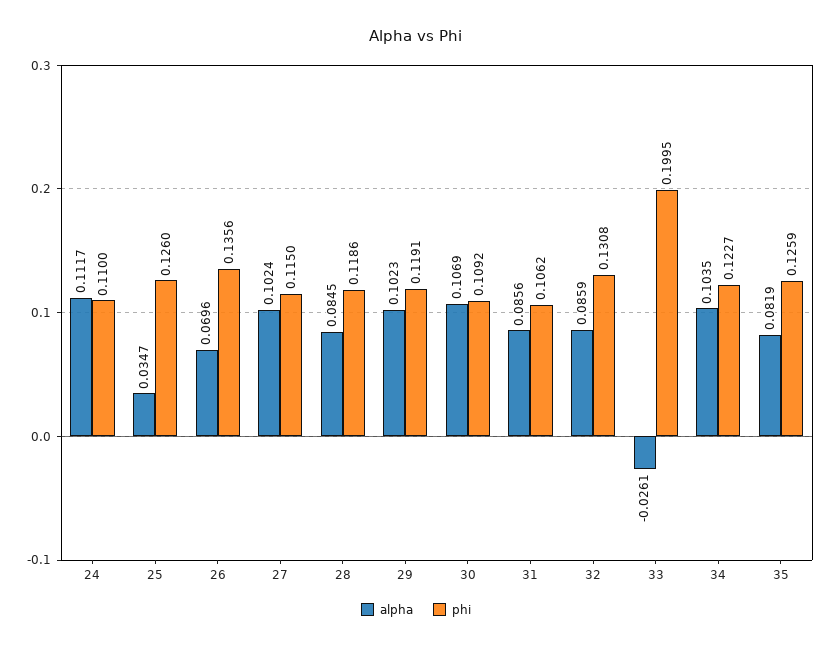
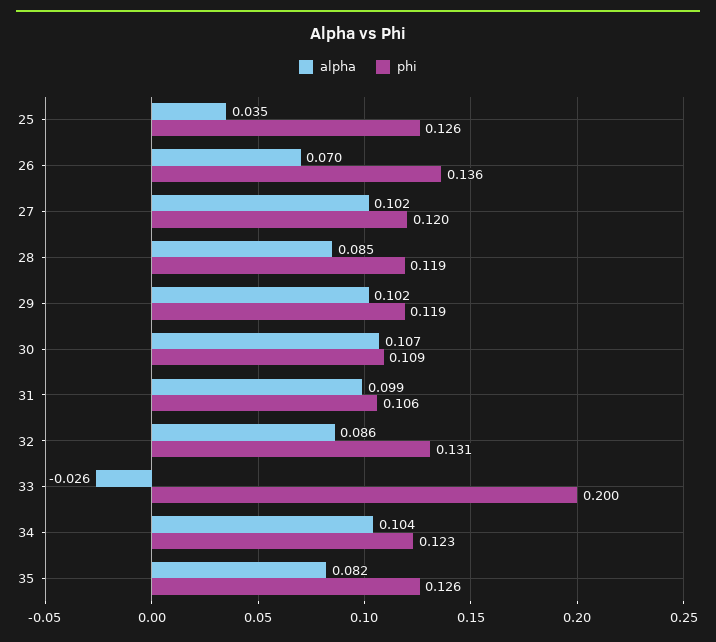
  {
    "alpha": {
-     "24": 0.1117,
      "25": 0.0347,
      "26": 0.0696,
      "27": 0.1024,
      "28": 0.0845,
      "29": 0.1023,
      "30": 0.1069,
-     "31": 0.0856,
+     "31": 0.099,
      "32": 0.0859,
      "33": -0.0261,
      "34": 0.1035,
      "35": 0.0819
    },
    "phi": {
-     "24": 0.11,
      "25": 0.126,
      "26": 0.1356,
-     "27": 0.115,
+     "27": 0.12,
      "28": 0.1186,
      "29": 0.1191,
      "30": 0.1092,
      "31": 0.1062,
      "32": 0.1308,
      "33": 0.1995,
      "34": 0.1227,
      "35": 0.1259
    }
  }

